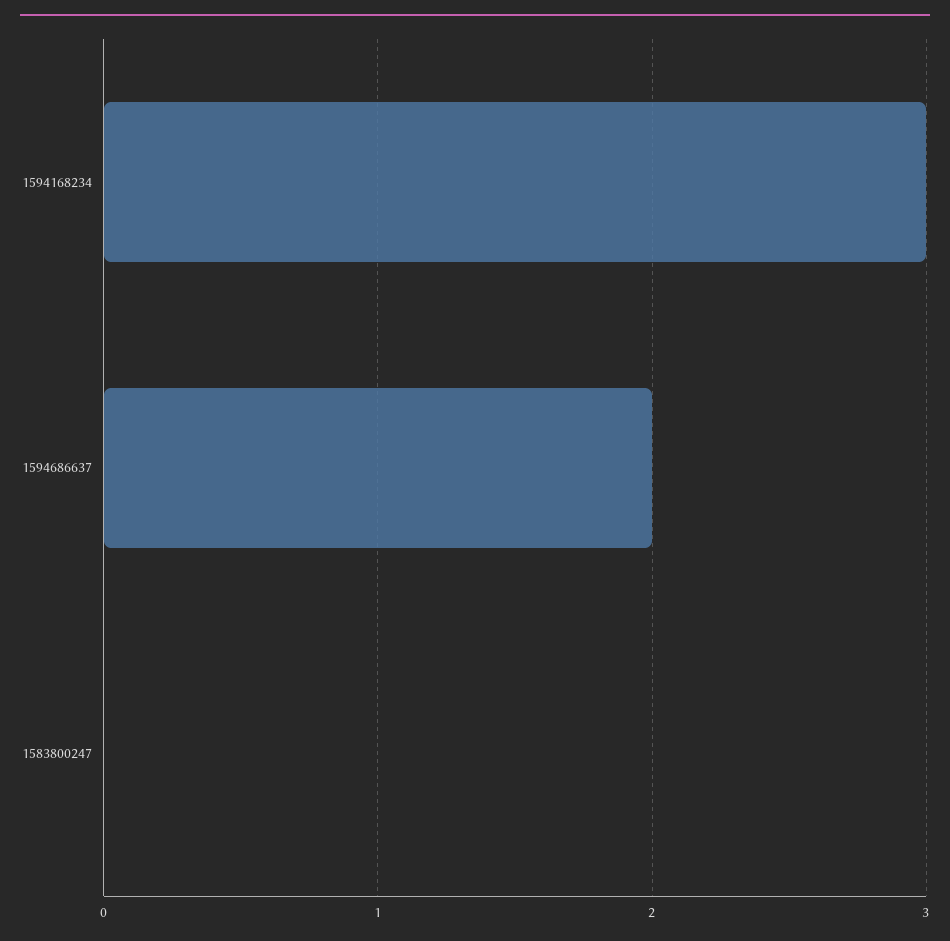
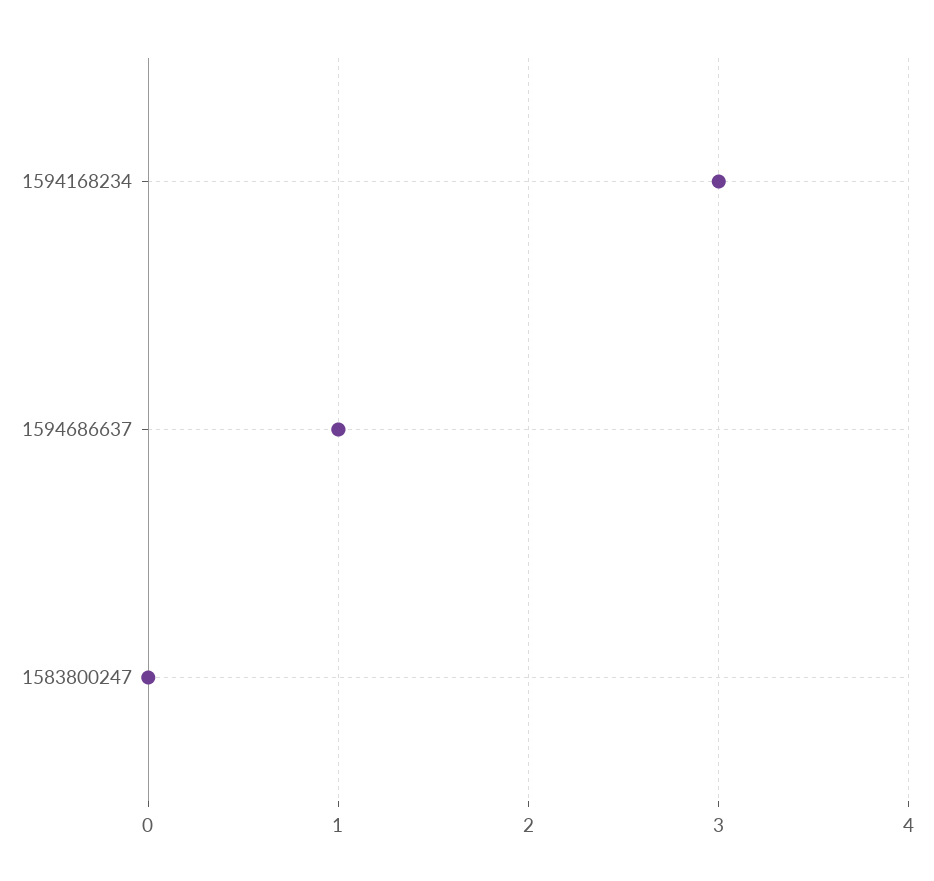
  {
    "1594168234": 3,
-   "1594686637": 2,
+   "1594686637": 1,
    "1583800247": 0
  }

